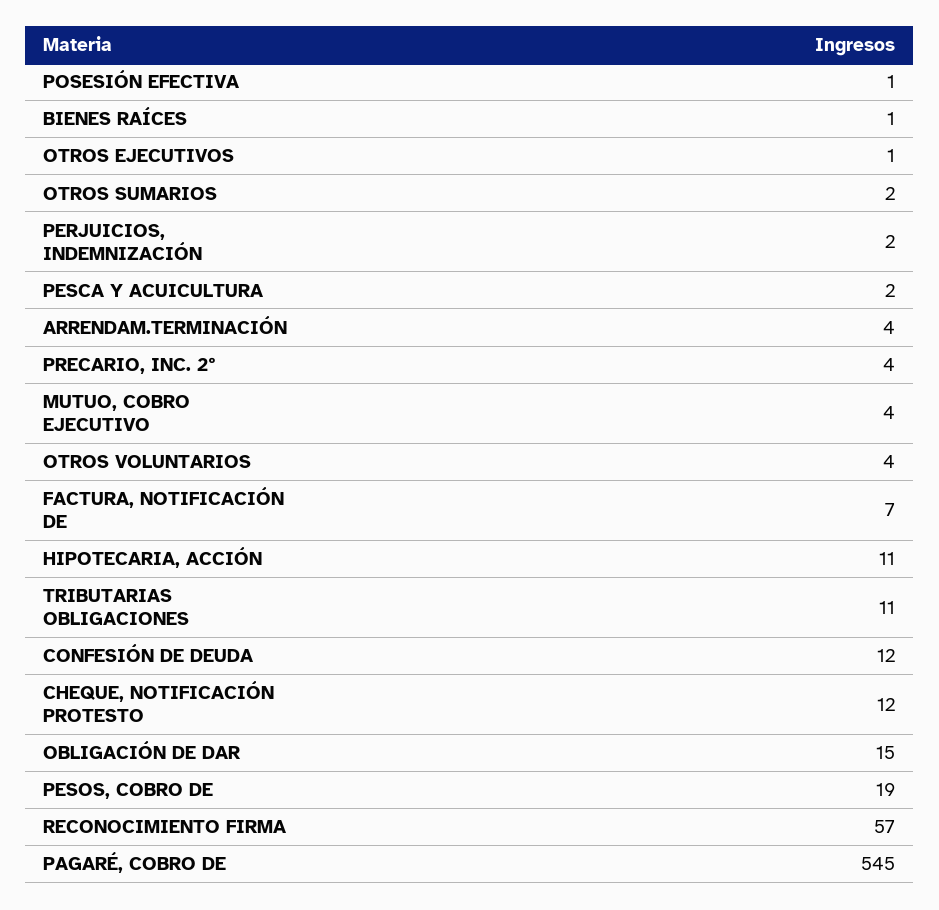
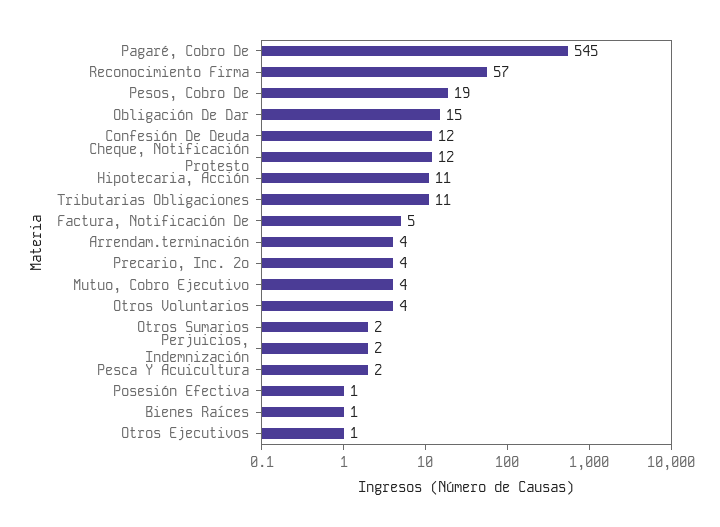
  {
    "POSESIÓN EFECTIVA": 1,
    "BIENES RAÍCES": 1,
    "OTROS EJECUTIVOS": 1,
    "OTROS SUMARIOS": 2,
    "PERJUICIOS, INDEMNIZACIÓN": 2,
    "PESCA Y ACUICULTURA": 2,
    "ARRENDAM.TERMINACIÓN": 4,
    "PRECARIO, INC. 2º": 4,
    "MUTUO, COBRO EJECUTIVO": 4,
    "OTROS VOLUNTARIOS": 4,
-   "FACTURA, NOTIFICACIÓN DE": 7,
+   "FACTURA, NOTIFICACIÓN DE": 5,
    "HIPOTECARIA, ACCIÓN": 11,
    "TRIBUTARIAS OBLIGACIONES": 11,
    "CONFESIÓN DE DEUDA": 12,
    "CHEQUE, NOTIFICACIÓN PROTESTO": 12,
    "OBLIGACIÓN DE DAR": 15,
    "PESOS, COBRO DE": 19,
    "RECONOCIMIENTO FIRMA": 57,
    "PAGARÉ, COBRO DE": 545
  }

